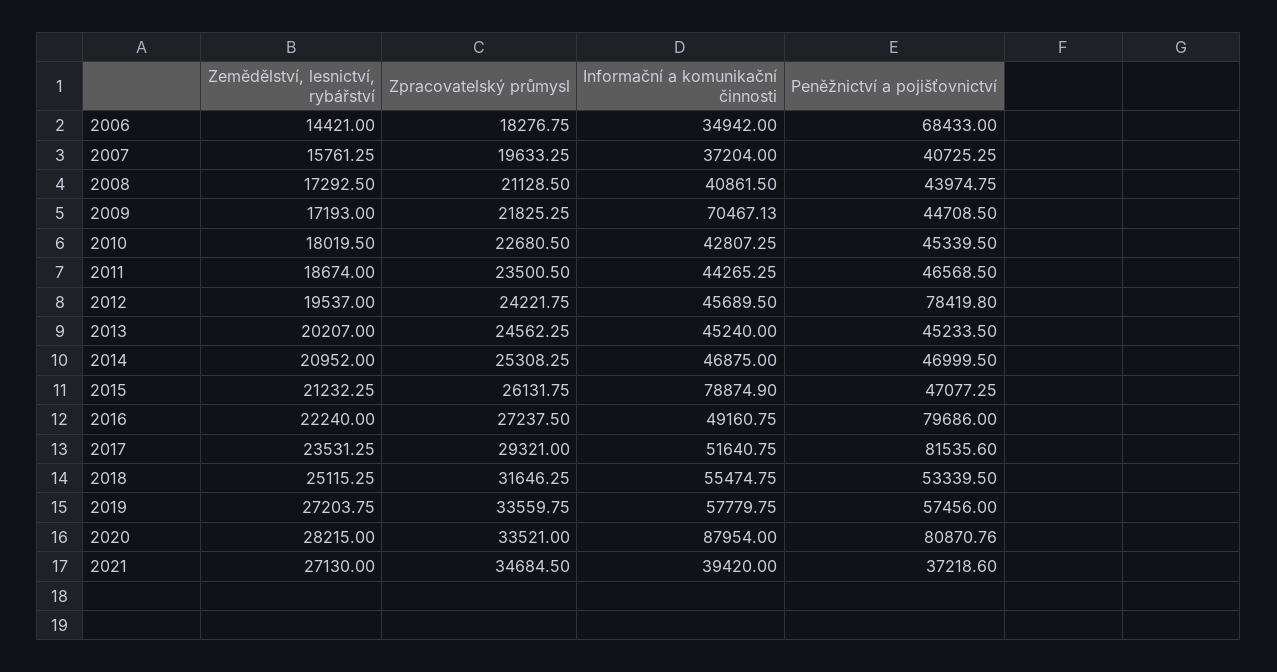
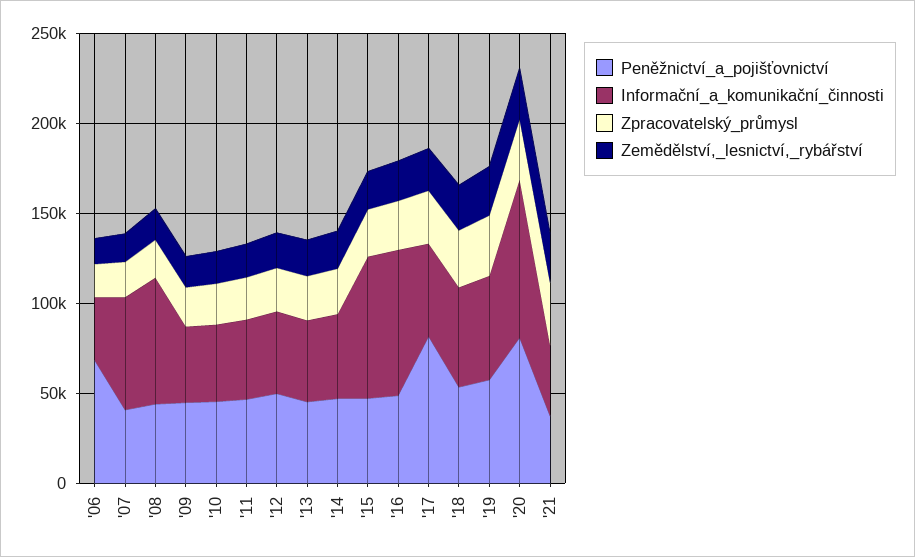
  {
    "Zemědělství, lesnictví, rybářství": {
      "2006": 14421,
      "2007": 15761.25,
      "2008": 17292.5,
      "2009": 17193,
      "2010": 18019.5,
      "2011": 18674,
      "2012": 19537,
      "2013": 20207,
      "2014": 20952,
      "2015": 21232.25,
      "2016": 22240,
      "2017": 23531.25,
      "2018": 25115.25,
      "2019": 27203.75,
      "2020": 28215,
      "2021": 27130
    },
    "Zpracovatelský průmysl": {
      "2006": 18276.75,
      "2007": 19633.25,
      "2008": 21128.5,
      "2009": 21825.25,
      "2010": 22680.5,
      "2011": 23500.5,
      "2012": 24221.75,
      "2013": 24562.25,
      "2014": 25308.25,
      "2015": 26131.75,
      "2016": 27237.5,
      "2017": 29321,
      "2018": 31646.25,
      "2019": 33559.75,
      "2020": 33521,
      "2021": 34684.5
    },
    "Informační a komunikační činnosti": {
      "2006": 34942,
-     "2007": 37204,
+     "2007": 60000,
-     "2008": 40861.5,
+     "2008": 70000,
-     "2009": 70467.13,
+     "2009": 40000,
      "2010": 42807.25,
      "2011": 44265.25,
      "2012": 45689.5,
      "2013": 45240,
      "2014": 46875,
      "2015": 78874.9,
-     "2016": 49160.75,
+     "2016": 80000,
      "2017": 51640.75,
      "2018": 55474.75,
      "2019": 57779.75,
      "2020": 87954,
      "2021": 39420
    },
    "Peněžnictví a pojišťovnictví": {
      "2006": 68433,
      "2007": 40725.25,
      "2008": 43974.75,
      "2009": 44708.5,
      "2010": 45339.5,
      "2011": 46568.5,
-     "2012": 78419.8,
+     "2012": 50000,
      "2013": 45233.5,
      "2014": 46999.5,
      "2015": 47077.25,
-     "2016": 79686,
+     "2016": 50000,
      "2017": 81535.6,
      "2018": 53339.5,
      "2019": 57456,
      "2020": 80870.76,
      "2021": 37218.6
    }
  }

